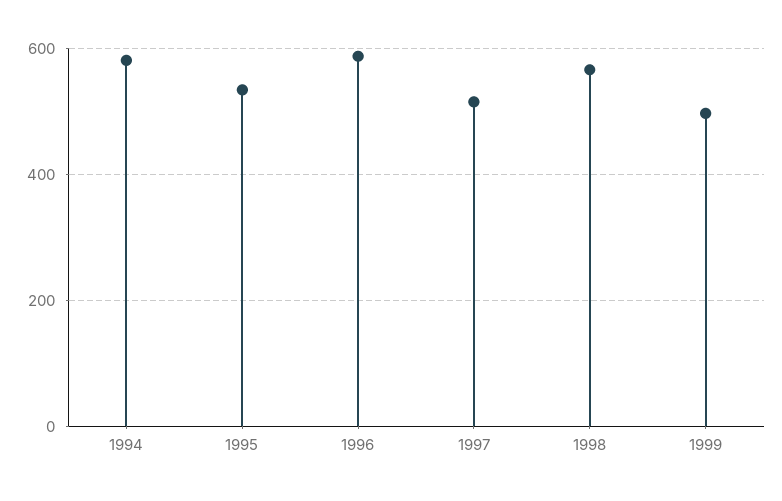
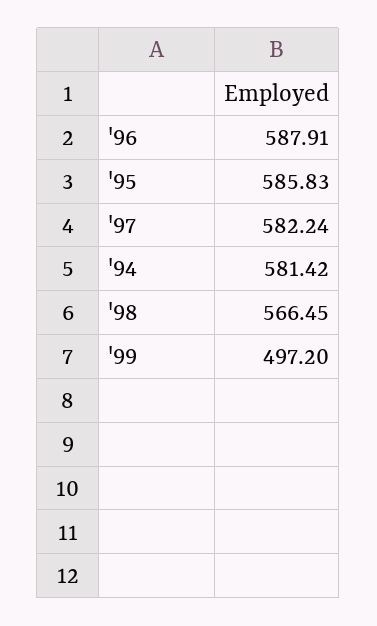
  {
    "1994": 581.42,
-   "1995": 540,
+   "1995": 585.83,
    "1996": 587.91,
-   "1997": 520,
+   "1997": 582.24,
    "1998": 566.45,
    "1999": 497.2
  }

